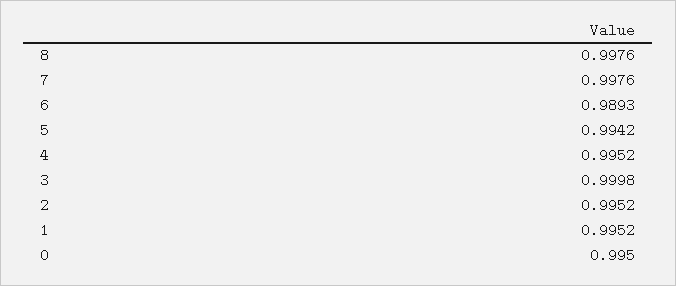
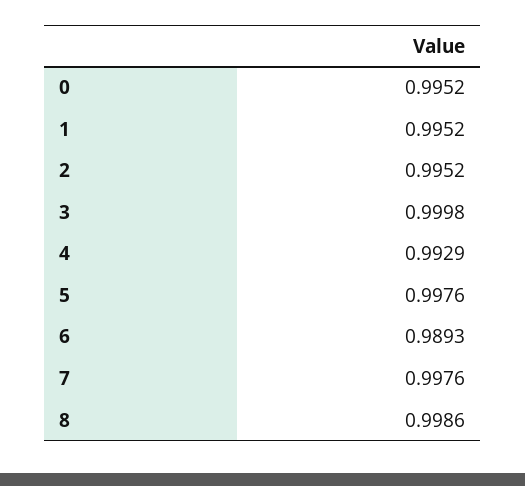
  {
-   "8": 0.9976,
+   "8": 0.9986,
    "7": 0.9976,
    "6": 0.9893,
-   "5": 0.9942,
+   "5": 0.9976,
-   "4": 0.9952,
+   "4": 0.9929,
    "3": 0.9998,
    "2": 0.9952,
    "1": 0.9952,
-   "0": 0.995
+   "0": 0.9952
  }

